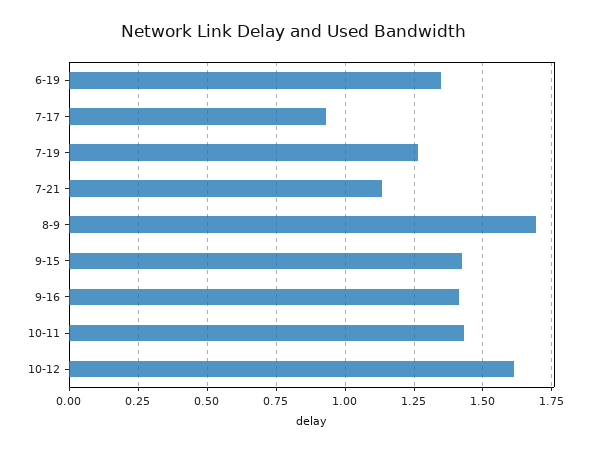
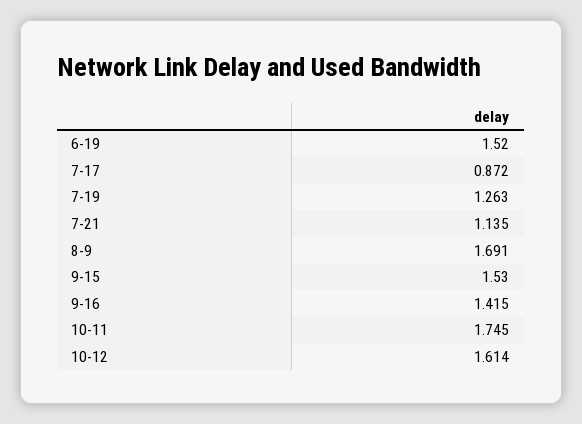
  {
-   "6-19": 1.35,
+   "6-19": 1.52,
-   "7-17": 0.925,
+   "7-17": 0.872,
    "7-19": 1.263,
    "7-21": 1.135,
    "8-9": 1.691,
-   "9-15": 1.425,
+   "9-15": 1.53,
    "9-16": 1.415,
-   "10-11": 1.425,
+   "10-11": 1.745,
    "10-12": 1.614
  }

